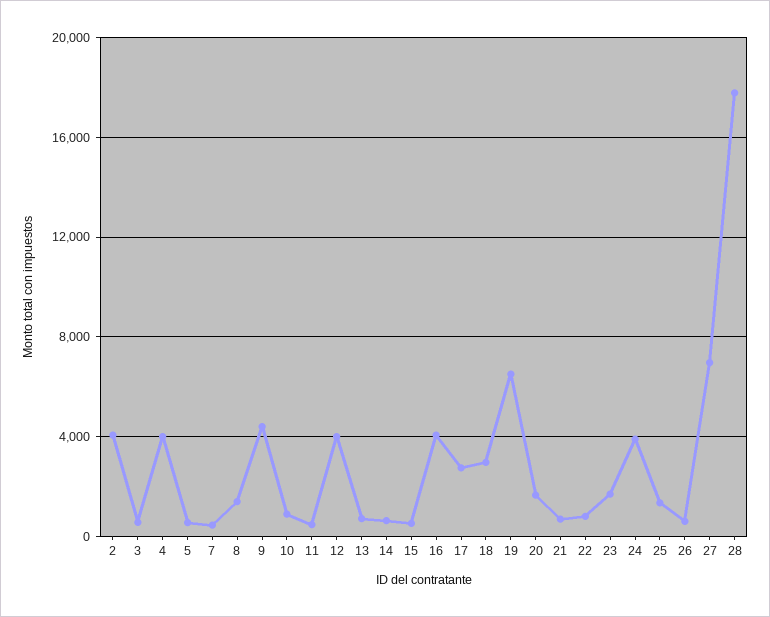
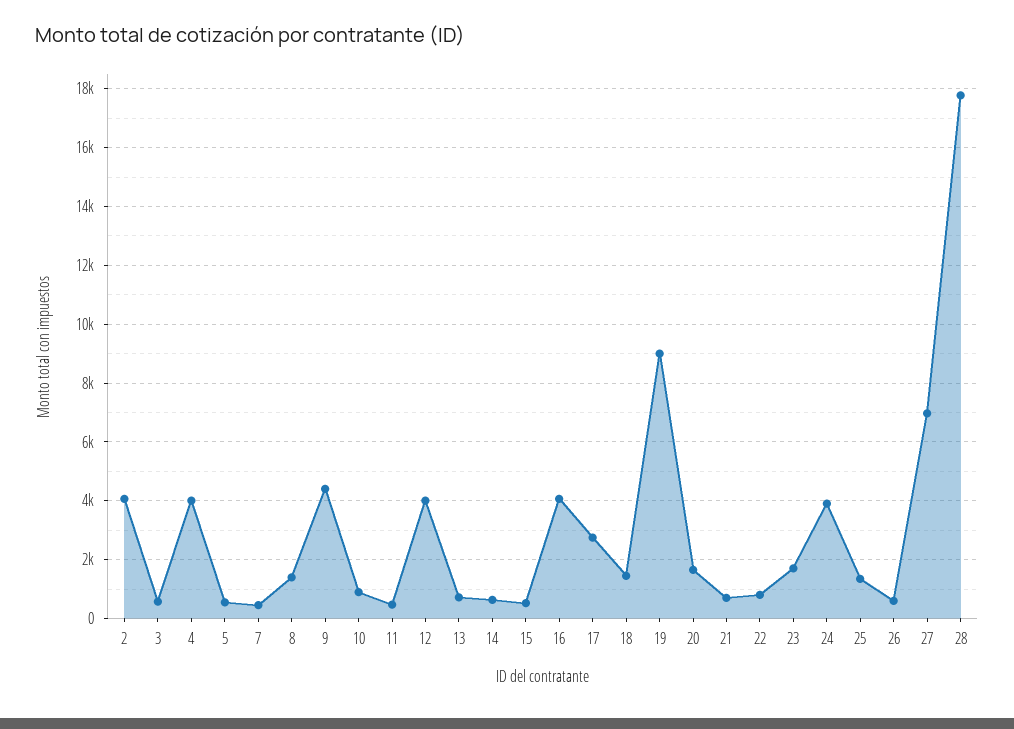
  {
    "2": 4000,
    "3": 500,
    "4": 4000,
    "5": 500,
    "7": 500,
    "8": 1500,
    "9": 4500,
    "10": 1000,
    "11": 500,
    "12": 4000,
    "13": 750,
    "14": 750,
    "15": 500,
    "16": 4000,
    "17": 2750,
-   "18": 3000,
+   "18": 1500,
-   "19": 6500,
+   "19": 9000,
    "20": 1750,
    "21": 750,
    "22": 750,
    "23": 1750,
    "24": 4000,
    "25": 1250,
    "26": 500,
    "27": 7000,
    "28": 17750
  }

